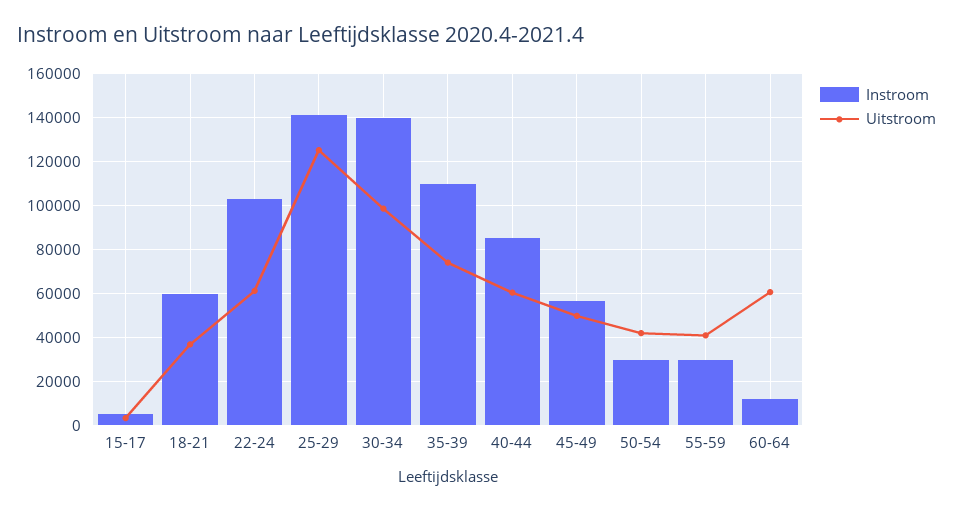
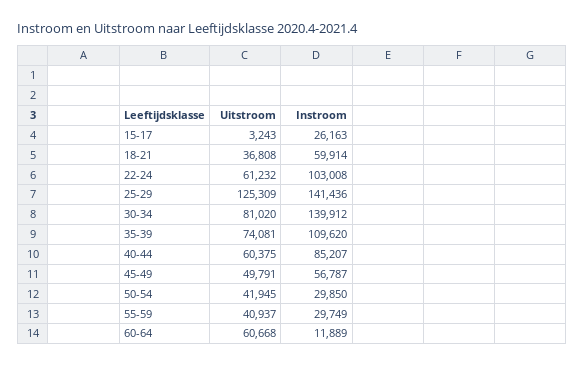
  {
    "Instroom": {
-     "15-17": 5000,
+     "15-17": 26163,
      "18-21": 59914,
      "22-24": 103008,
      "25-29": 141436,
      "30-34": 139912,
      "35-39": 109620,
      "40-44": 85207,
      "45-49": 56787,
      "50-54": 29850,
      "55-59": 29749,
      "60-64": 11889
    },
    "Uitstroom": {
      "15-17": 3243,
      "18-21": 36808,
      "22-24": 61232,
      "25-29": 125309,
-     "30-34": 100000,
+     "30-34": 81020,
      "35-39": 74081,
      "40-44": 60375,
      "45-49": 49791,
      "50-54": 41945,
      "55-59": 40937,
      "60-64": 60668
    }
  }

